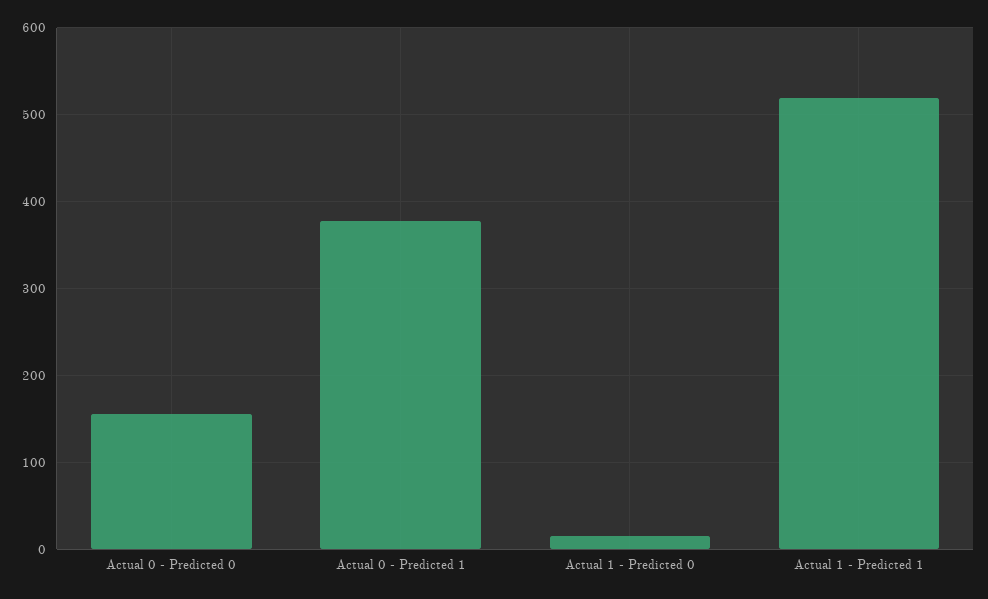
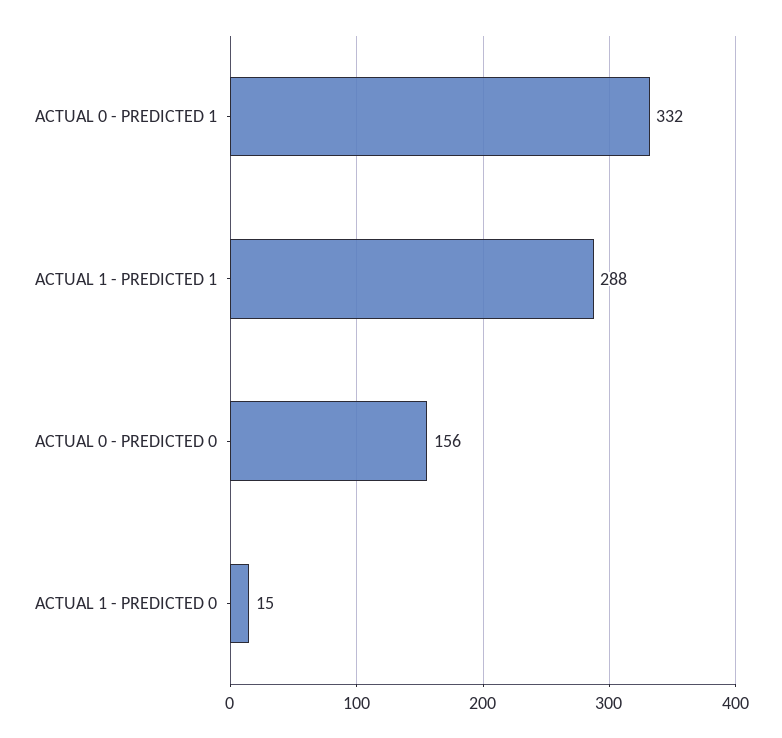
  {
    "Actual 0 - Predicted 0": 156,
-   "Actual 0 - Predicted 1": 380,
+   "Actual 0 - Predicted 1": 332,
    "Actual 1 - Predicted 0": 15,
-   "Actual 1 - Predicted 1": 520
+   "Actual 1 - Predicted 1": 288
  }

